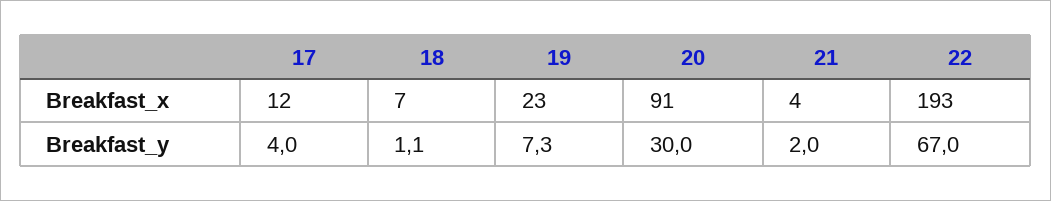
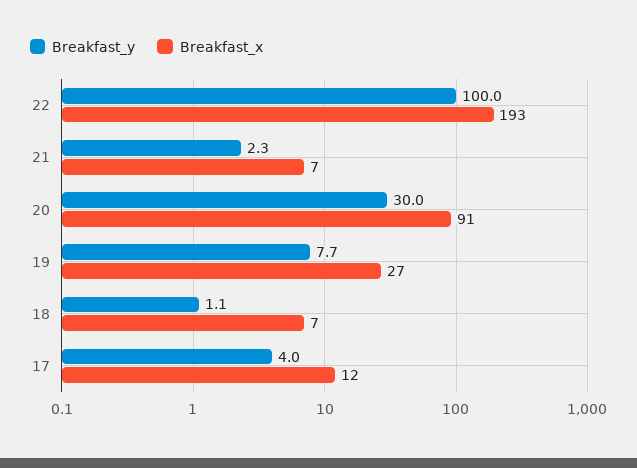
  {
    "Breakfast_x": {
      "17": 12,
      "18": 7,
-     "19": 23,
+     "19": 27,
      "20": 91,
-     "21": 4,
+     "21": 7,
      "22": 193
    },
    "Breakfast_y": {
      "17": 4,
      "18": 1.1,
-     "19": 7.3,
+     "19": 7.7,
      "20": 30,
-     "21": 2,
+     "21": 2.3,
-     "22": 67
+     "22": 100
    }
  }

